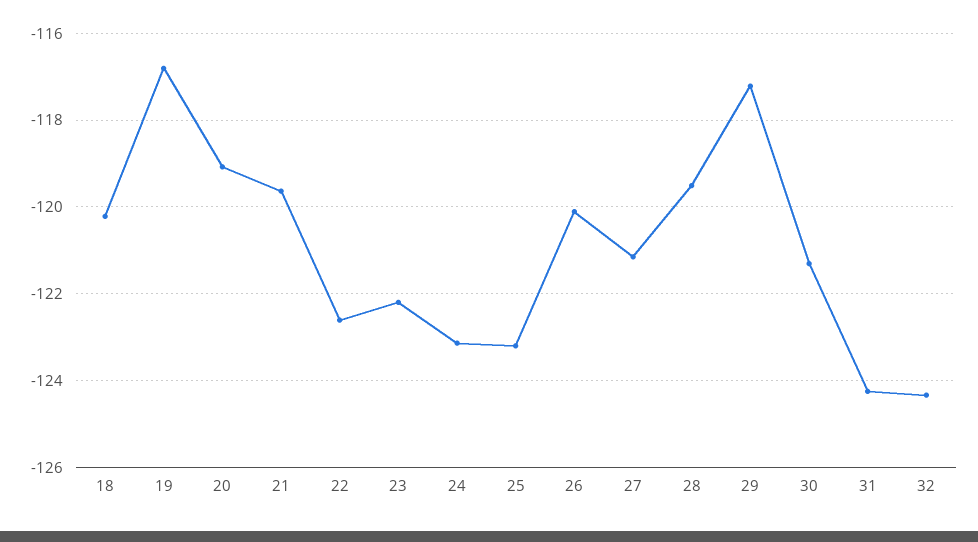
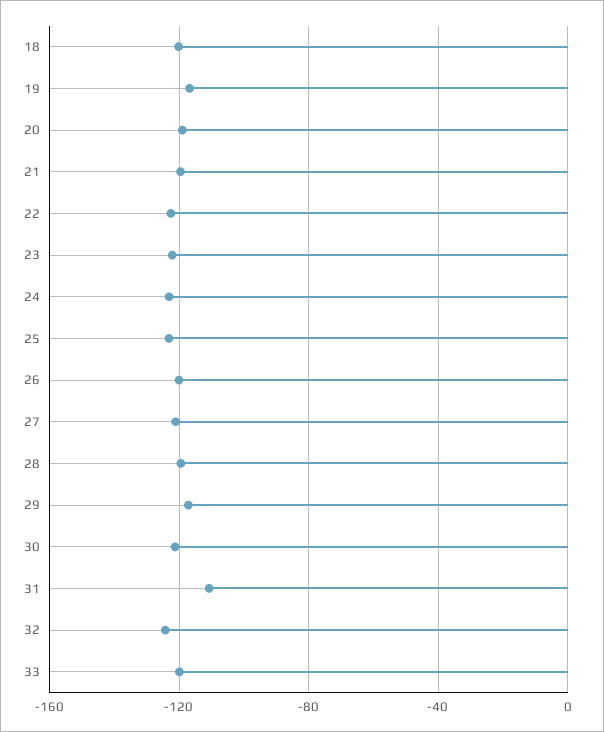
  {
    "18": -120.2,
    "19": -116.8,
    "20": -119,
    "21": -119.6,
    "22": -122.6,
    "23": -122.2,
    "24": -123.2,
    "25": -123.2,
    "26": -120.2,
    "27": -121.2,
    "28": -119.6,
    "29": -117.2,
    "30": -121.4,
-   "31": -124.2,
+   "31": -110,
-   "32": -124.4
+   "32": -124.4,
+   "33": -120
  }

